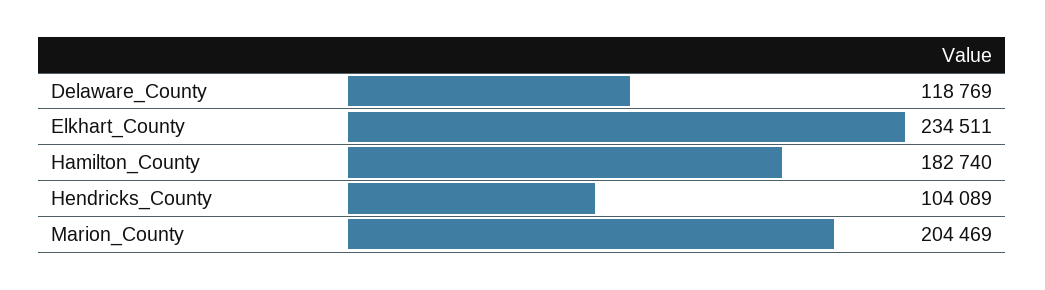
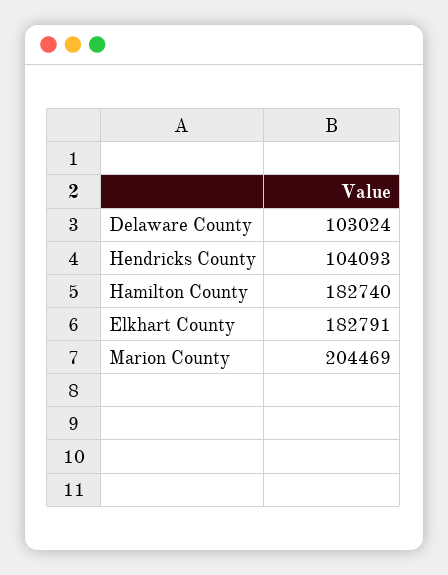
  {
-   "Delaware_County": 118769,
+   "Delaware_County": 103024,
-   "Elkhart_County": 234511,
+   "Elkhart_County": 182791,
    "Hamilton_County": 182740,
-   "Hendricks_County": 104089,
+   "Hendricks_County": 104093,
    "Marion_County": 204469
  }

